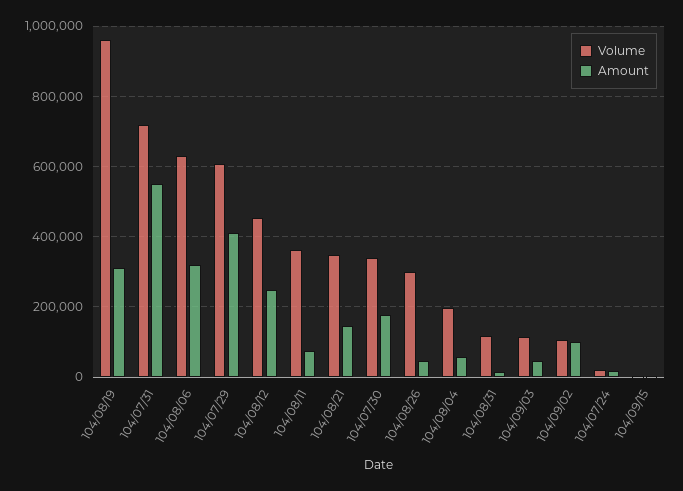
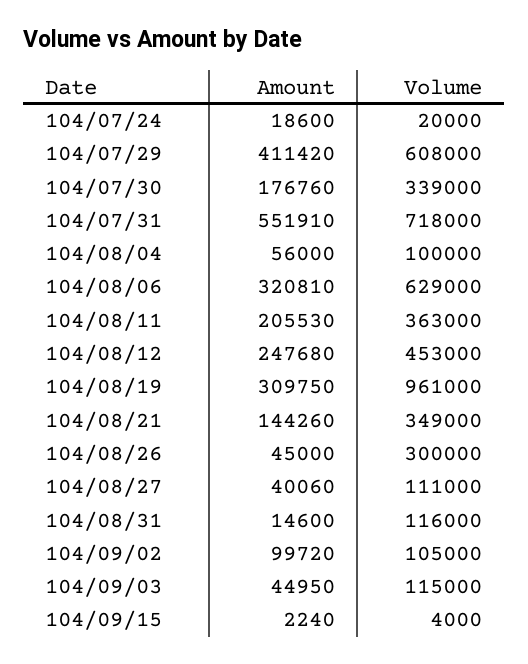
  {
    "Volume": {
      "104/08/19": 961000,
      "104/07/31": 718000,
      "104/08/06": 629000,
      "104/07/29": 608000,
      "104/08/12": 453000,
      "104/08/11": 363000,
      "104/08/21": 349000,
      "104/07/30": 339000,
      "104/08/26": 300000,
-     "104/08/04": 200000,
+     "104/08/04": 100000,
      "104/08/31": 116000,
      "104/09/03": 115000,
      "104/09/02": 105000,
      "104/07/24": 20000,
-     "104/09/15": 4000
+     "104/09/15": 4000,
+     "104/08/27": 111000
    },
    "Amount": {
      "104/08/19": 309750,
      "104/07/31": 551910,
      "104/08/06": 320810,
      "104/07/29": 411420,
      "104/08/12": 247680,
-     "104/08/11": 80000,
+     "104/08/11": 205530,
      "104/08/21": 144260,
      "104/07/30": 176760,
      "104/08/26": 45000,
      "104/08/04": 56000,
      "104/08/31": 14600,
      "104/09/03": 44950,
      "104/09/02": 99720,
      "104/07/24": 18600,
-     "104/09/15": 2240
+     "104/09/15": 2240,
+     "104/08/27": 40060
    }
  }

